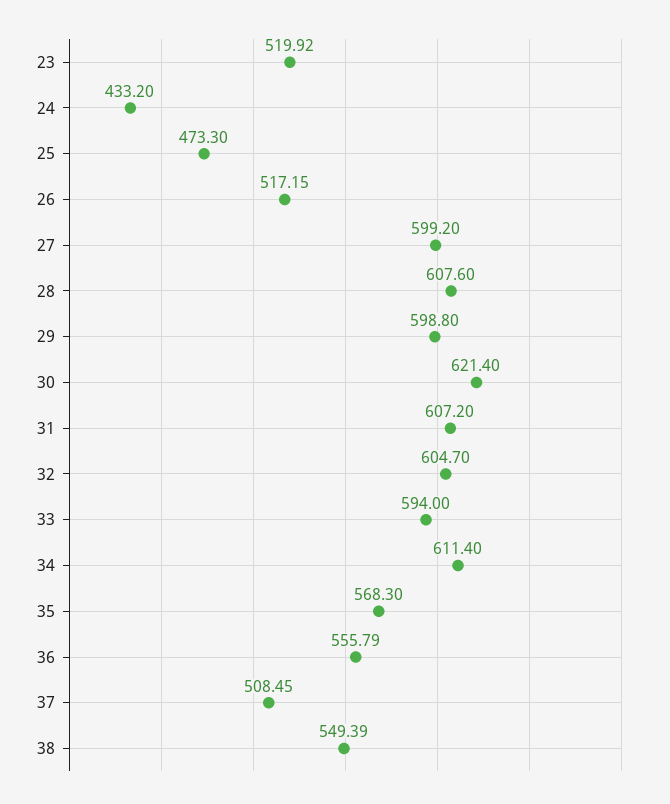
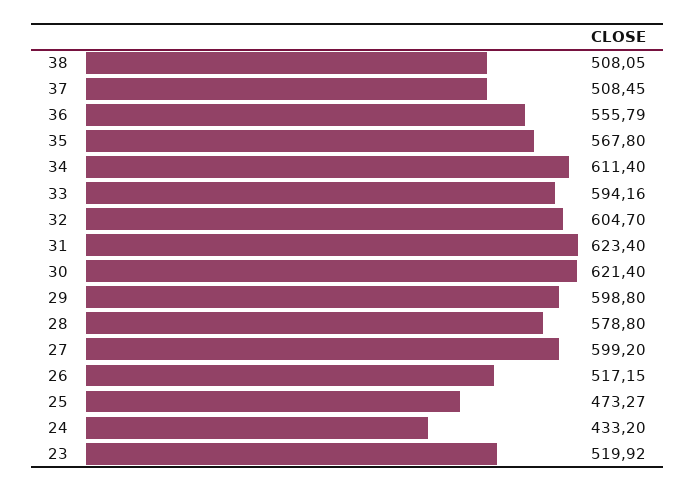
  {
    "23": 519.92,
    "24": 433.2,
-   "25": 473.3,
+   "25": 473.27,
    "26": 517.15,
    "27": 599.2,
-   "28": 607.6,
+   "28": 578.8,
    "29": 598.8,
    "30": 621.4,
-   "31": 607.2,
+   "31": 623.4,
    "32": 604.7,
-   "33": 594,
+   "33": 594.16,
    "34": 611.4,
-   "35": 568.3,
+   "35": 567.8,
    "36": 555.79,
    "37": 508.45,
-   "38": 549.39
+   "38": 508.05
  }

